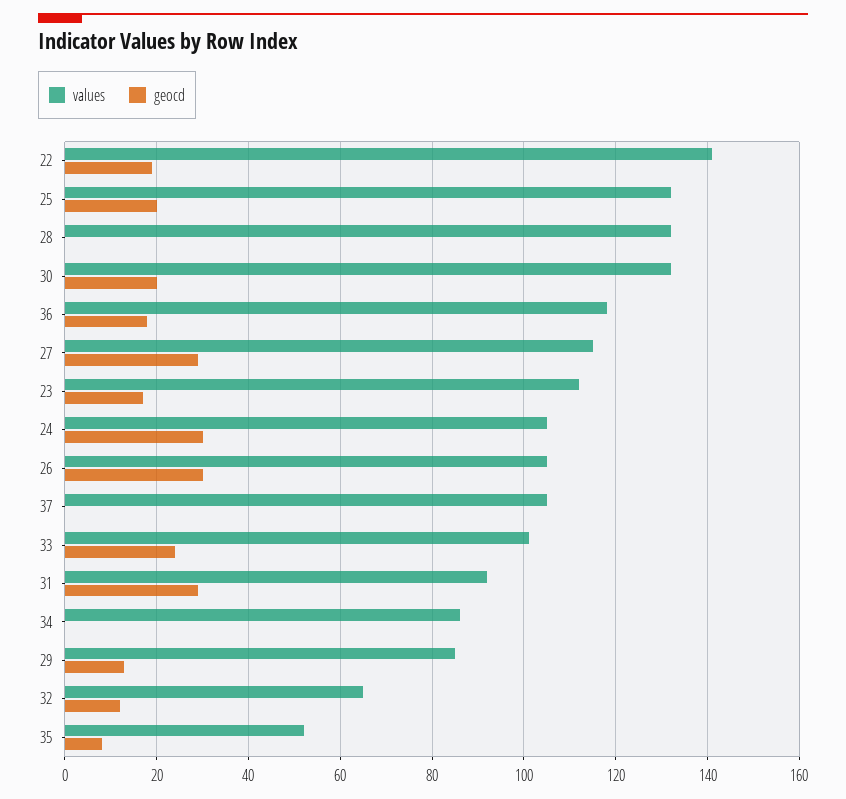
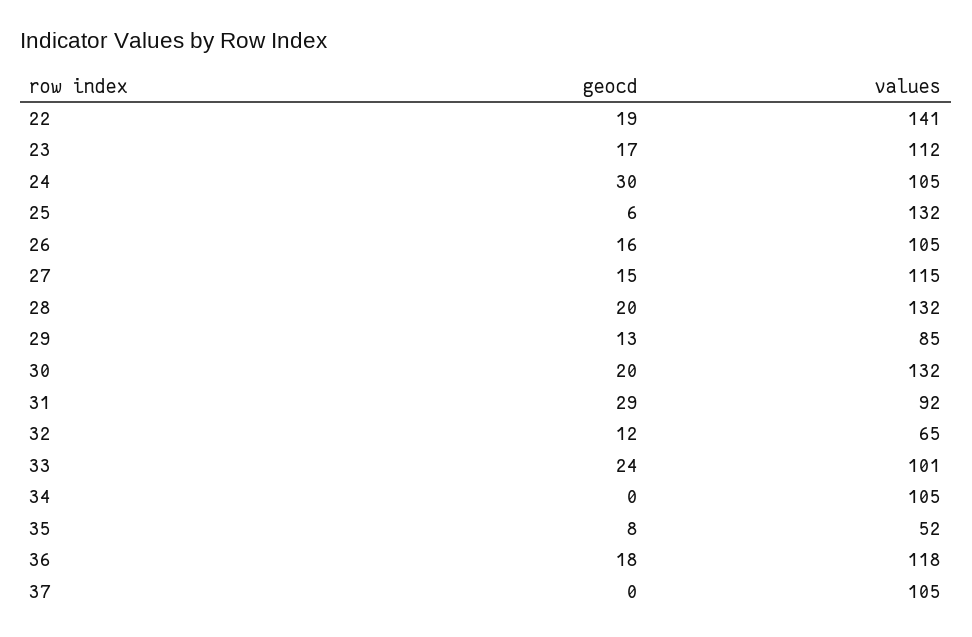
  {
    "values": {
      "22": 141,
      "25": 132,
      "28": 132,
      "30": 132,
      "36": 118,
      "27": 115,
      "23": 112,
      "24": 105,
      "26": 105,
      "37": 105,
      "33": 101,
      "31": 92,
-     "34": 85,
+     "34": 105,
      "29": 85,
      "32": 65,
      "35": 52
    },
    "geocd": {
      "22": 19,
-     "25": 20,
+     "25": 6,
-     "28": 0,
+     "28": 20,
      "30": 20,
      "36": 18,
-     "27": 30,
+     "27": 15,
      "23": 17,
      "24": 30,
-     "26": 30,
+     "26": 16,
      "37": 0,
      "33": 24,
      "31": 29,
      "34": 0,
      "29": 13,
      "32": 12,
      "35": 8
    }
  }

